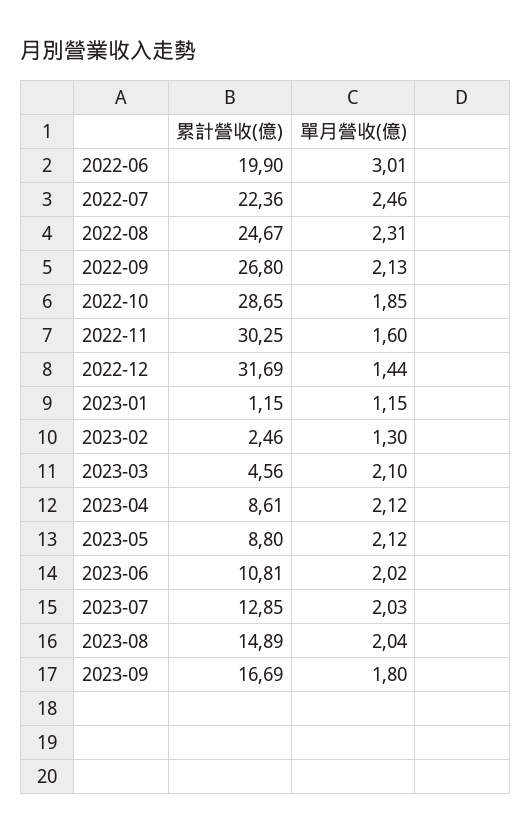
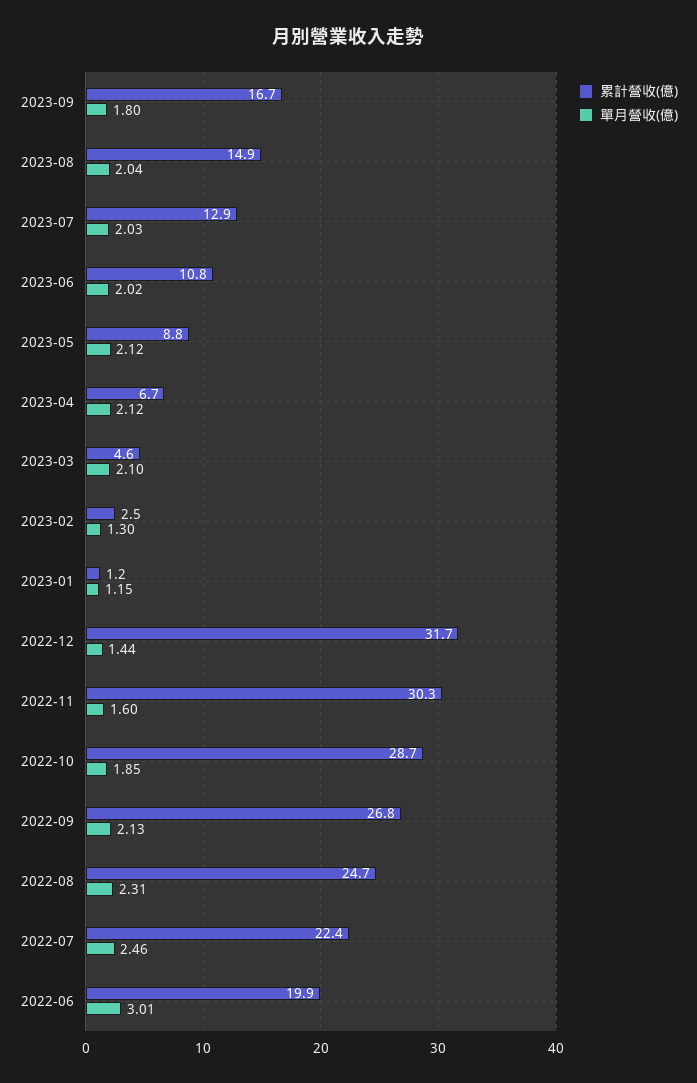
  {
    "累計營收(億)": {
      "2022-06": 19.9,
      "2022-07": 22.36,
      "2022-08": 24.67,
      "2022-09": 26.8,
      "2022-10": 28.65,
      "2022-11": 30.25,
      "2022-12": 31.69,
      "2023-01": 1.15,
      "2023-02": 2.46,
      "2023-03": 4.56,
-     "2023-04": 8.61,
+     "2023-04": 6.7,
      "2023-05": 8.8,
      "2023-06": 10.81,
      "2023-07": 12.85,
      "2023-08": 14.89,
      "2023-09": 16.69
    },
    "單月營收(億)": {
      "2022-06": 3.01,
      "2022-07": 2.46,
      "2022-08": 2.31,
      "2022-09": 2.13,
      "2022-10": 1.85,
      "2022-11": 1.6,
      "2022-12": 1.44,
      "2023-01": 1.15,
      "2023-02": 1.3,
      "2023-03": 2.1,
      "2023-04": 2.12,
      "2023-05": 2.12,
      "2023-06": 2.02,
      "2023-07": 2.03,
      "2023-08": 2.04,
      "2023-09": 1.8
    }
  }

